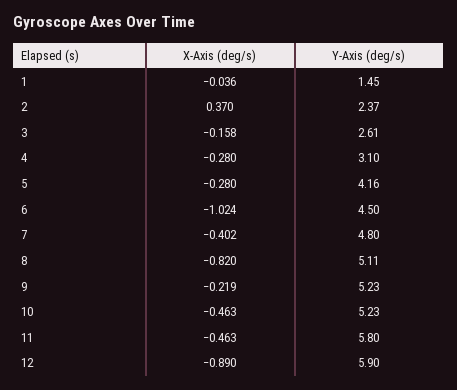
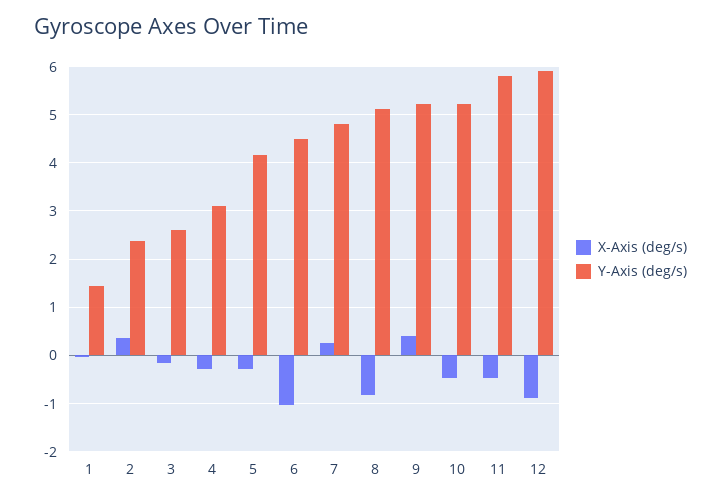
  {
    "X-Axis (deg/s)": {
      "1": -0.036,
      "2": 0.37,
      "3": -0.158,
      "4": -0.28,
      "5": -0.28,
      "6": -1.024,
-     "7": -0.402,
+     "7": 0.2,
      "8": -0.82,
-     "9": -0.219,
+     "9": 0.4,
      "10": -0.463,
      "11": -0.463,
      "12": -0.89
    },
    "Y-Axis (deg/s)": {
      "1": 1.45,
      "2": 2.37,
      "3": 2.61,
      "4": 3.1,
      "5": 4.16,
      "6": 4.5,
      "7": 4.8,
      "8": 5.11,
      "9": 5.23,
      "10": 5.23,
      "11": 5.8,
      "12": 5.9
    }
  }

